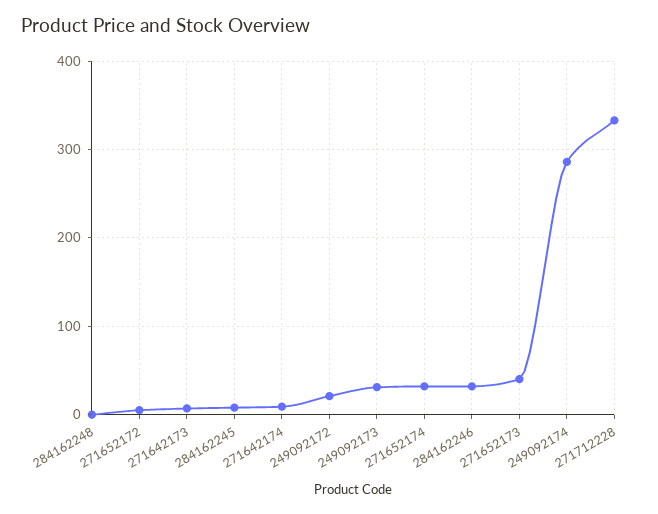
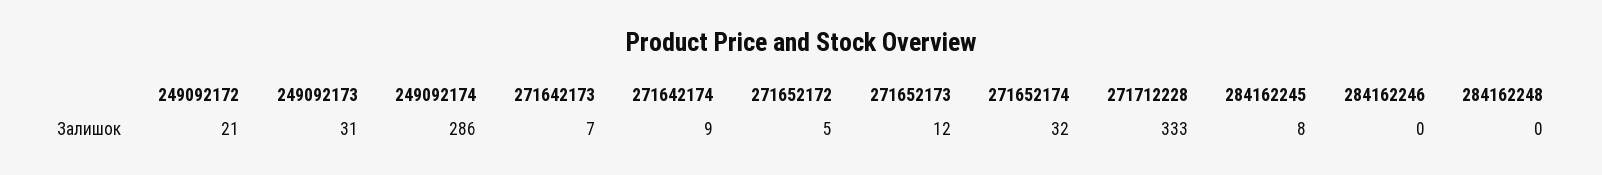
  {
    "284162248": 0,
    "271652172": 5,
    "271642173": 7,
    "284162245": 8,
    "271642174": 9,
    "249092172": 21,
    "249092173": 31,
    "271652174": 32,
-   "284162246": 30,
+   "284162246": 0,
-   "271652173": 40,
+   "271652173": 12,
    "249092174": 286,
    "271712228": 333
  }

